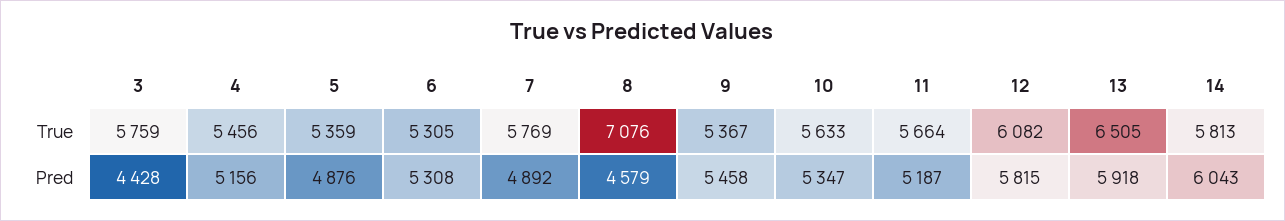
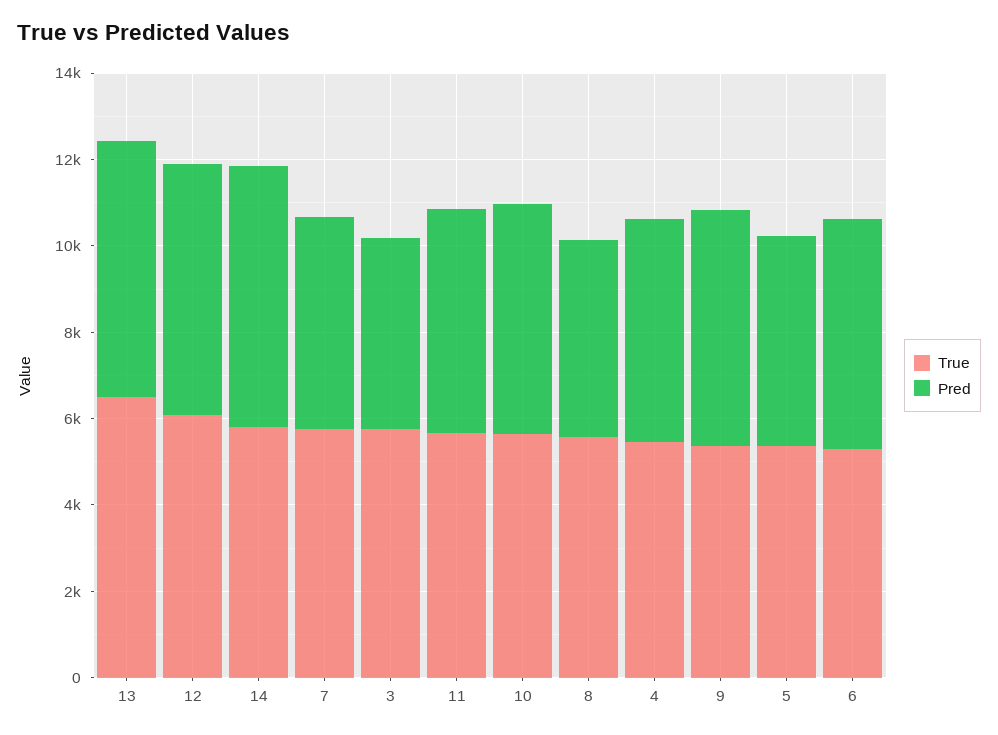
  {
    "True": {
      "3": 5759,
      "4": 5456,
      "5": 5359,
      "6": 5305,
      "7": 5769,
-     "8": 7076,
+     "8": 5500,
      "9": 5367,
      "10": 5633,
      "11": 5664,
      "12": 6082,
      "13": 6505,
      "14": 5813
    },
    "Pred": {
      "3": 4428,
      "4": 5156,
      "5": 4876,
      "6": 5308,
      "7": 4892,
      "8": 4579,
      "9": 5458,
      "10": 5347,
      "11": 5187,
      "12": 5815,
      "13": 5918,
      "14": 6043
    }
  }

